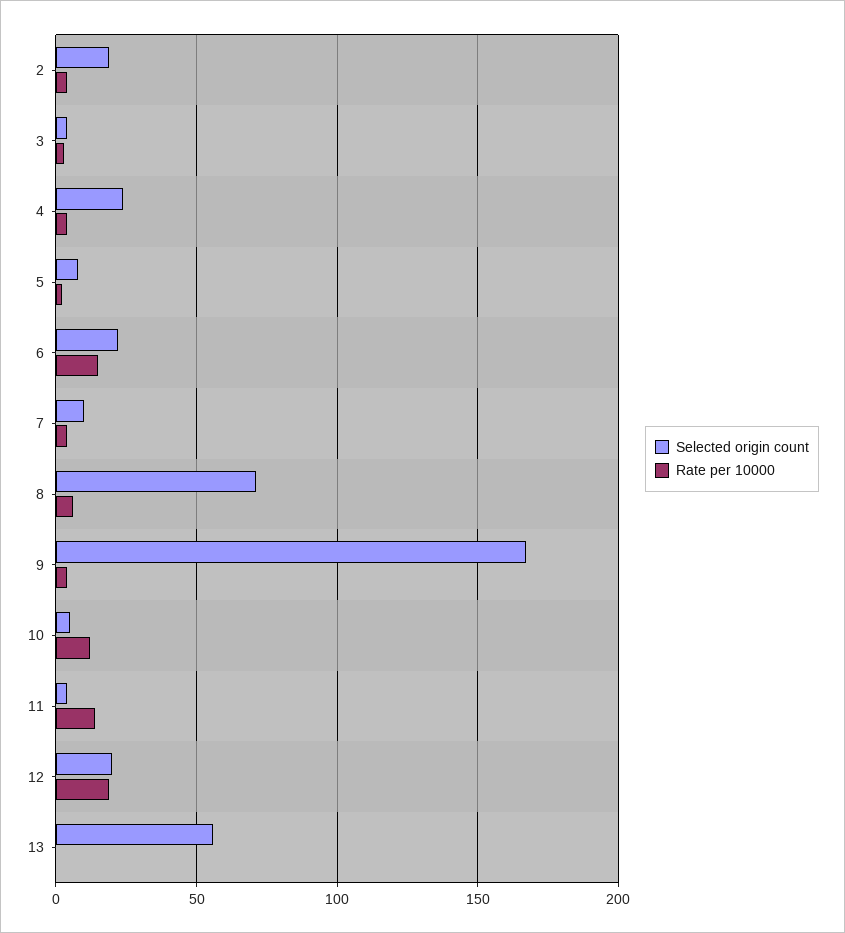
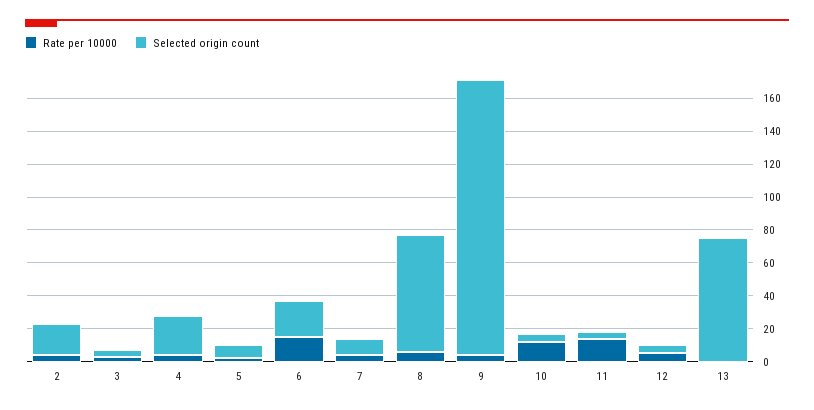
  {
    "Selected origin count": {
      "2": 20,
      "3": 5,
      "4": 25,
      "5": 10,
      "6": 20,
      "7": 10,
      "8": 70,
      "9": 165,
      "10": 5,
      "11": 5,
-     "12": 20,
+     "12": 5,
-     "13": 55
+     "13": 75
    },
    "Rate per 10000": {
      "2": 5,
      "3": 5,
      "4": 5,
      "5": 0,
      "6": 15,
      "7": 5,
      "8": 5,
      "9": 5,
      "10": 10,
      "11": 15,
-     "12": 20,
+     "12": 5,
      "13": 0
    }
  }

